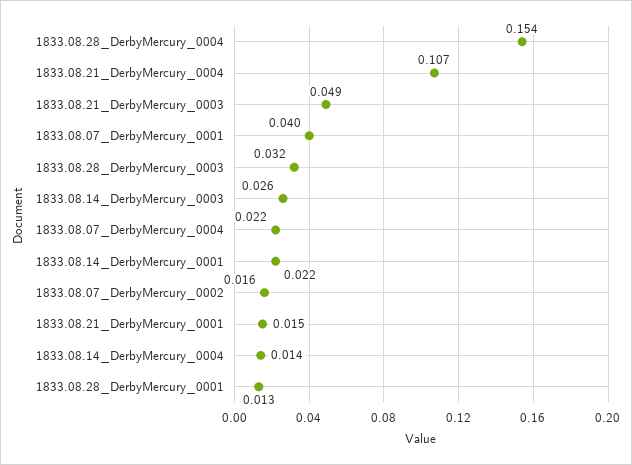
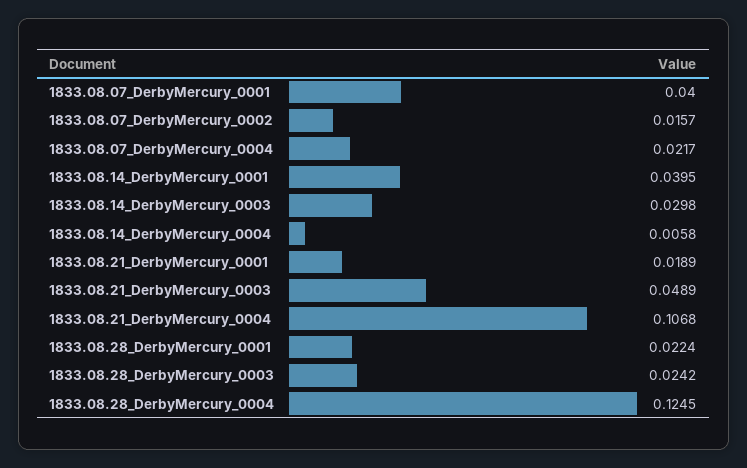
  {
-   "1833.08.28_DerbyMercury_0004": 0.154,
+   "1833.08.28_DerbyMercury_0004": 0.1245,
    "1833.08.21_DerbyMercury_0004": 0.1068,
    "1833.08.21_DerbyMercury_0003": 0.0489,
    "1833.08.07_DerbyMercury_0001": 0.04,
-   "1833.08.28_DerbyMercury_0003": 0.032,
+   "1833.08.28_DerbyMercury_0003": 0.0242,
-   "1833.08.14_DerbyMercury_0003": 0.026,
+   "1833.08.14_DerbyMercury_0003": 0.0298,
    "1833.08.07_DerbyMercury_0004": 0.0217,
-   "1833.08.14_DerbyMercury_0001": 0.022,
+   "1833.08.14_DerbyMercury_0001": 0.0395,
    "1833.08.07_DerbyMercury_0002": 0.0157,
-   "1833.08.21_DerbyMercury_0001": 0.015,
+   "1833.08.21_DerbyMercury_0001": 0.0189,
-   "1833.08.14_DerbyMercury_0004": 0.014,
+   "1833.08.14_DerbyMercury_0004": 0.0058,
-   "1833.08.28_DerbyMercury_0001": 0.013
+   "1833.08.28_DerbyMercury_0001": 0.0224
  }

